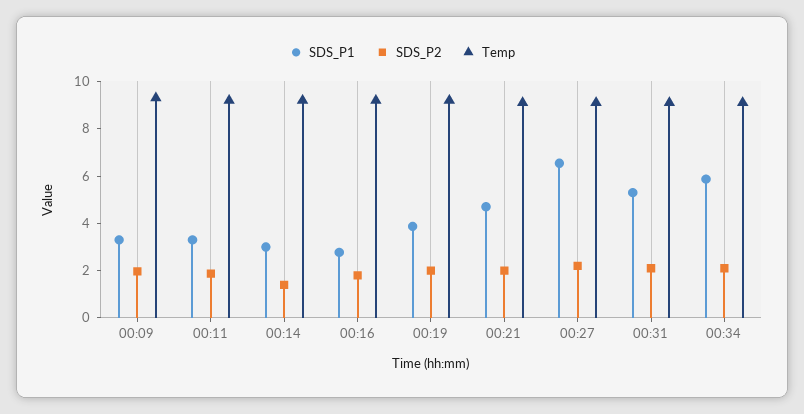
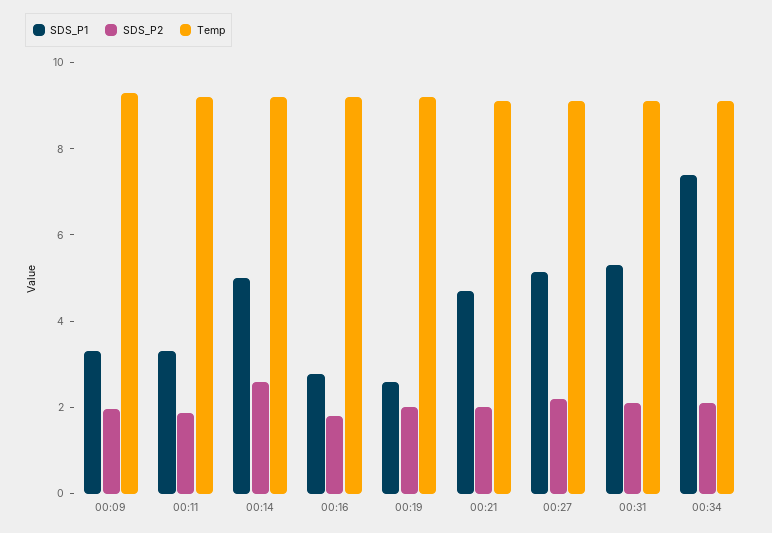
  {
    "SDS_P1": {
      "00:09": 3.5,
      "00:11": 3.5,
-     "00:14": 3,
+     "00:14": 5,
      "00:16": 3,
-     "00:19": 4,
+     "00:19": 2.5,
      "00:21": 4.5,
-     "00:27": 6.5,
+     "00:27": 5,
      "00:31": 5.5,
-     "00:34": 6
+     "00:34": 7.5
    },
    "SDS_P2": {
      "00:09": 2,
      "00:11": 2,
-     "00:14": 1.5,
+     "00:14": 2.5,
      "00:16": 2,
      "00:19": 2,
      "00:21": 2,
      "00:27": 2,
      "00:31": 2,
      "00:34": 2
    },
    "Temp": {
      "00:09": 9.5,
      "00:11": 9,
      "00:14": 9,
      "00:16": 9,
      "00:19": 9,
      "00:21": 9,
      "00:27": 9,
      "00:31": 9,
      "00:34": 9
    }
  }

